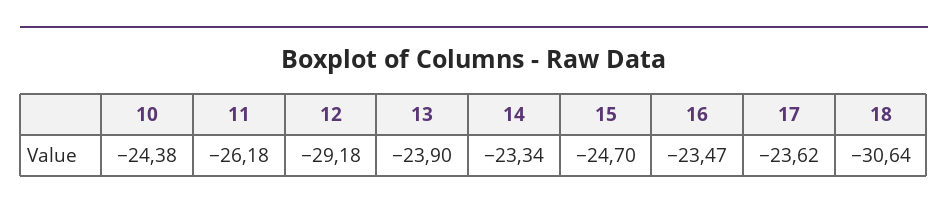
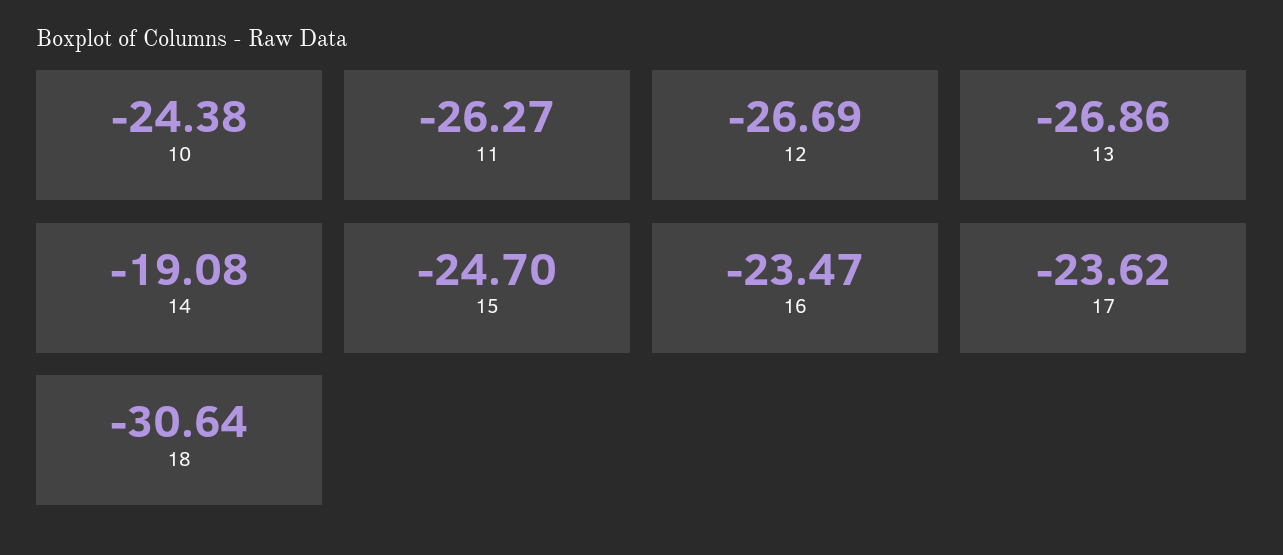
  {
    "10": -24.38,
-   "11": -26.18,
+   "11": -26.27,
-   "12": -29.18,
+   "12": -26.69,
-   "13": -23.9,
+   "13": -26.86,
-   "14": -23.34,
+   "14": -19.08,
    "15": -24.7,
    "16": -23.47,
    "17": -23.62,
    "18": -30.64
  }

